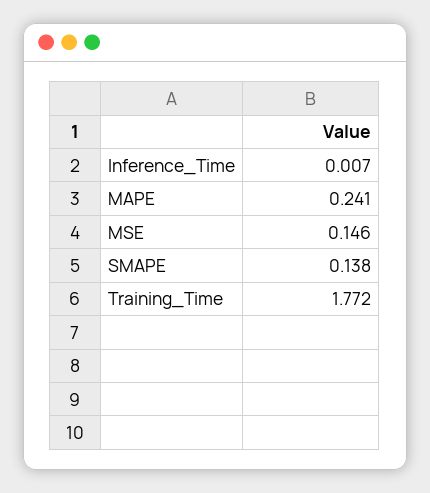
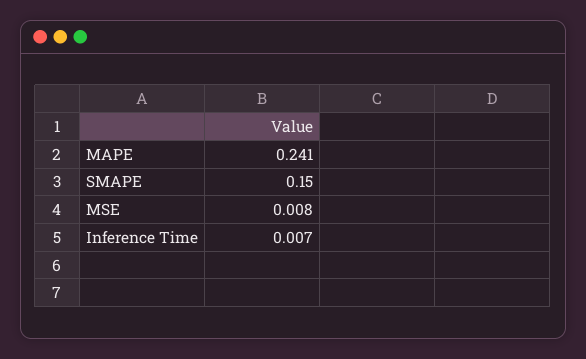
  {
    "Inference_Time": 0.007,
    "MAPE": 0.241,
-   "MSE": 0.146,
+   "MSE": 0.008,
-   "SMAPE": 0.138,
+   "SMAPE": 0.15
-   "Training_Time": 1.772
  }

